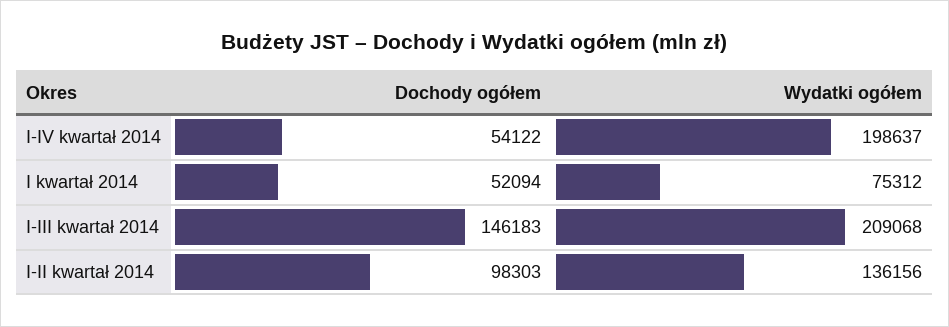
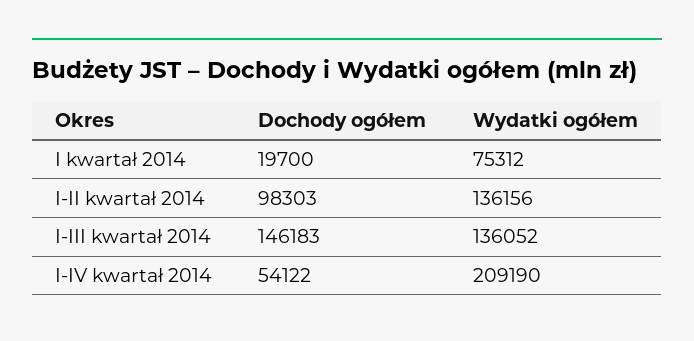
  {
    "Dochody ogółem": {
      "I-IV kwartał 2014": 54122,
-     "I kwartał 2014": 52094,
+     "I kwartał 2014": 19700,
      "I-III kwartał 2014": 146183,
      "I-II kwartał 2014": 98303
    },
    "Wydatki ogółem": {
-     "I-IV kwartał 2014": 198637,
+     "I-IV kwartał 2014": 209190,
      "I kwartał 2014": 75312,
-     "I-III kwartał 2014": 209068,
+     "I-III kwartał 2014": 136052,
      "I-II kwartał 2014": 136156
    }
  }

